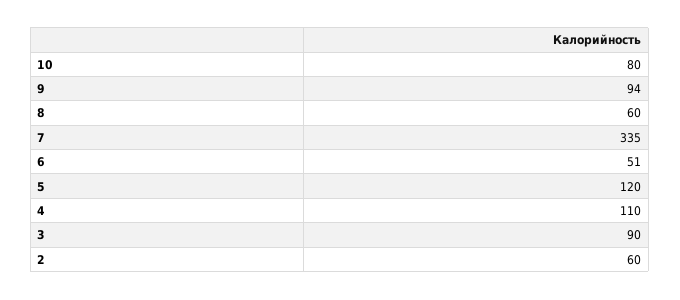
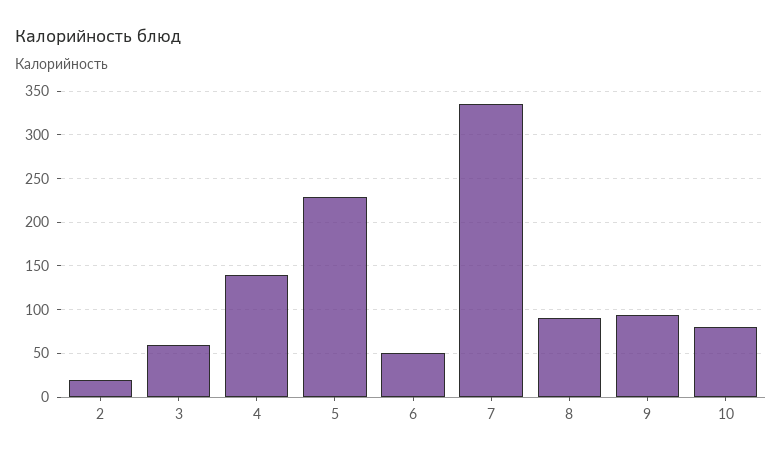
  {
    "10": 80,
    "9": 94,
-   "8": 60,
+   "8": 90,
    "7": 335,
    "6": 51,
-   "5": 120,
+   "5": 230,
-   "4": 110,
+   "4": 140,
-   "3": 90,
+   "3": 60,
-   "2": 60
+   "2": 20
  }

